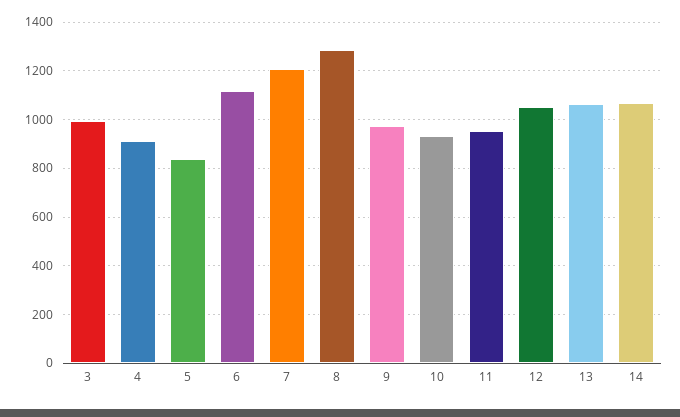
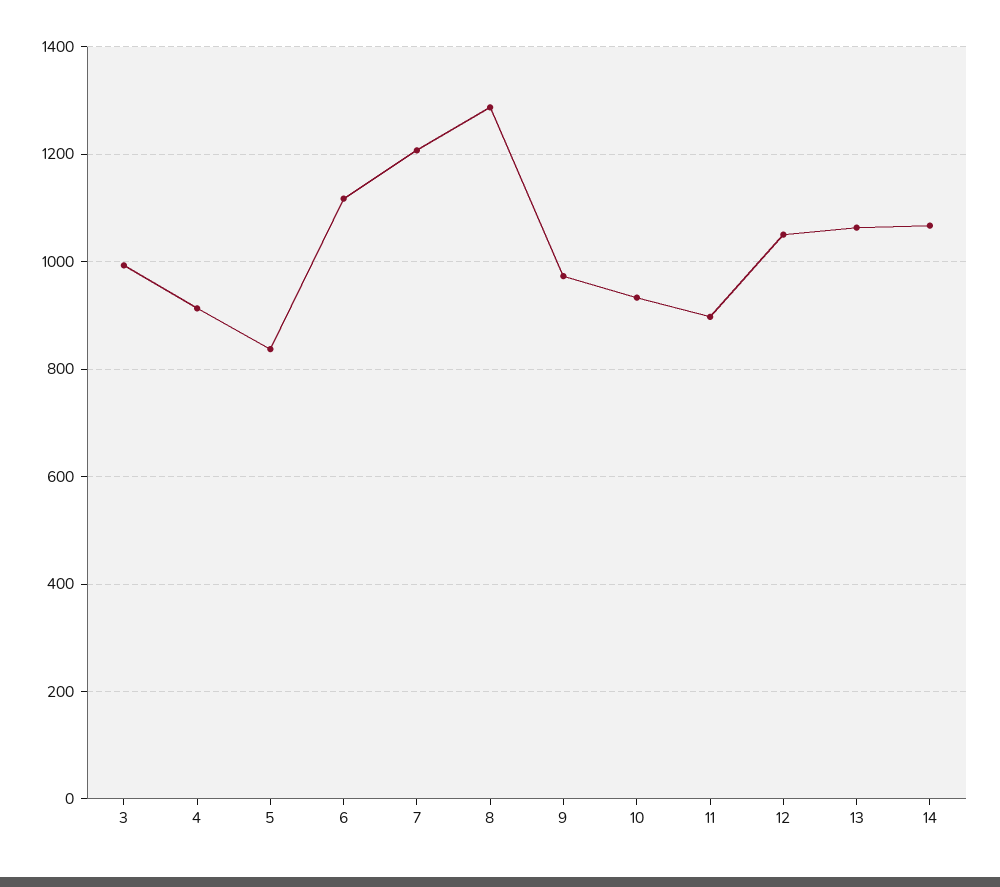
  {
    "3": 1000,
    "4": 920,
    "5": 840,
    "6": 1120,
    "7": 1200,
    "8": 1280,
    "9": 980,
    "10": 940,
-   "11": 950,
+   "11": 900,
    "12": 1060,
    "13": 1060,
    "14": 1060
  }

